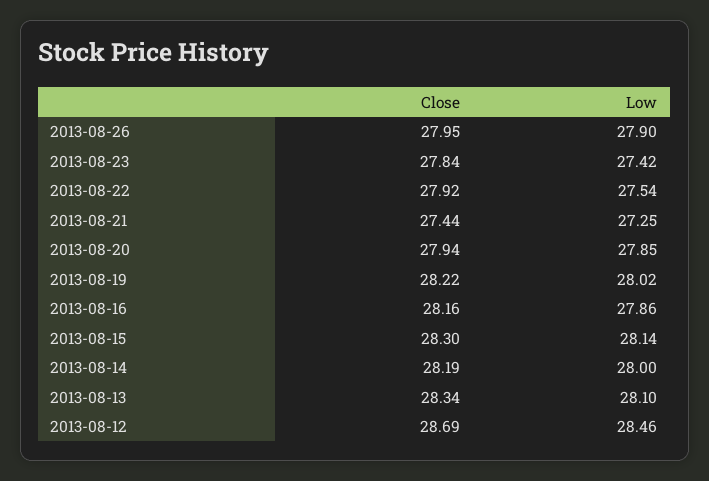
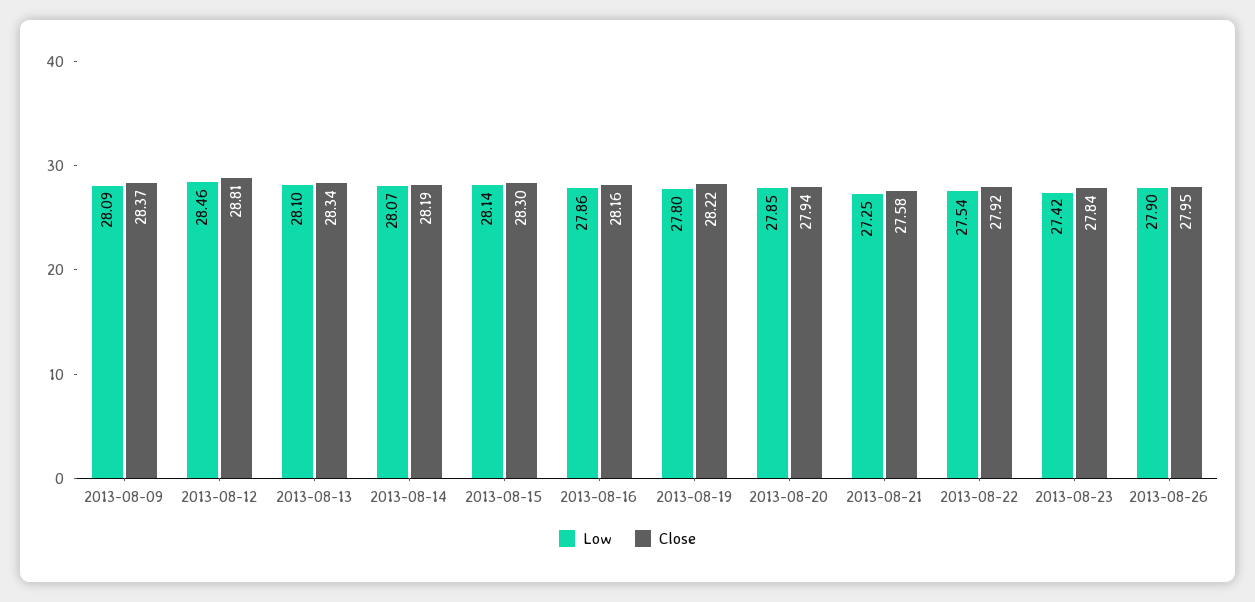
  {
    "Close": {
      "2013-08-26": 27.95,
      "2013-08-23": 27.84,
      "2013-08-22": 27.92,
-     "2013-08-21": 27.44,
+     "2013-08-21": 27.58,
      "2013-08-20": 27.94,
      "2013-08-19": 28.22,
      "2013-08-16": 28.16,
      "2013-08-15": 28.3,
      "2013-08-14": 28.19,
      "2013-08-13": 28.34,
-     "2013-08-12": 28.69
+     "2013-08-12": 28.81,
+     "2013-08-09": 28.37
    },
    "Low": {
      "2013-08-26": 27.9,
      "2013-08-23": 27.42,
      "2013-08-22": 27.54,
      "2013-08-21": 27.25,
      "2013-08-20": 27.85,
-     "2013-08-19": 28.02,
+     "2013-08-19": 27.8,
      "2013-08-16": 27.86,
      "2013-08-15": 28.14,
-     "2013-08-14": 28,
+     "2013-08-14": 28.07,
      "2013-08-13": 28.1,
-     "2013-08-12": 28.46
+     "2013-08-12": 28.46,
+     "2013-08-09": 28.09
    }
  }

